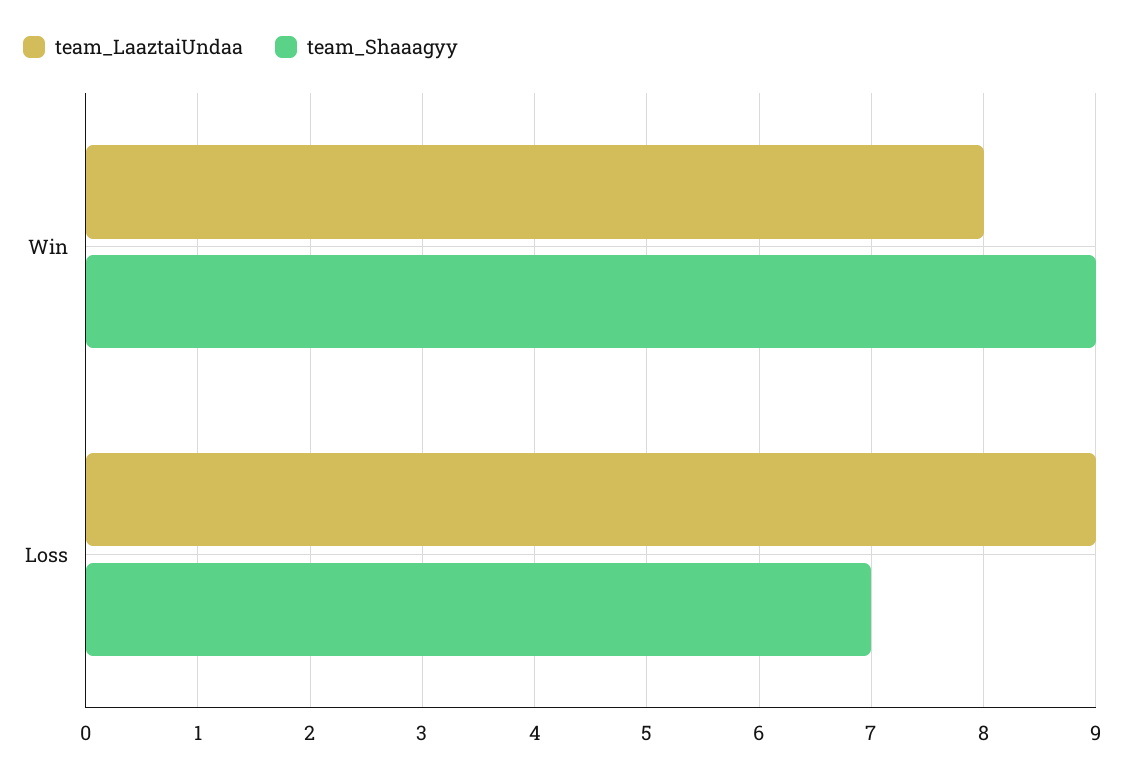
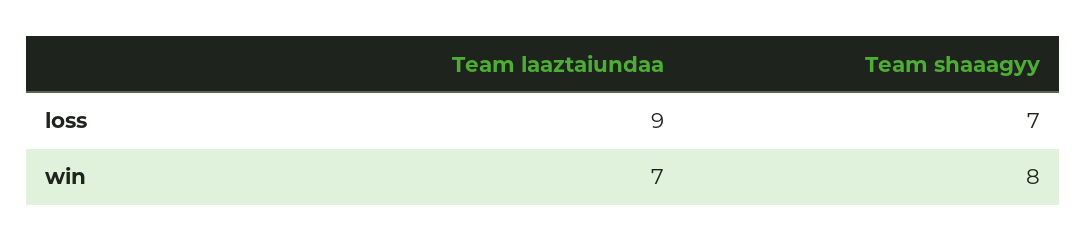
  {
    "team_LaaztaiUndaa": {
-     "Win": 8,
+     "Win": 7,
      "Loss": 9
    },
    "team_Shaaagyy": {
-     "Win": 9,
+     "Win": 8,
      "Loss": 7
    }
  }

